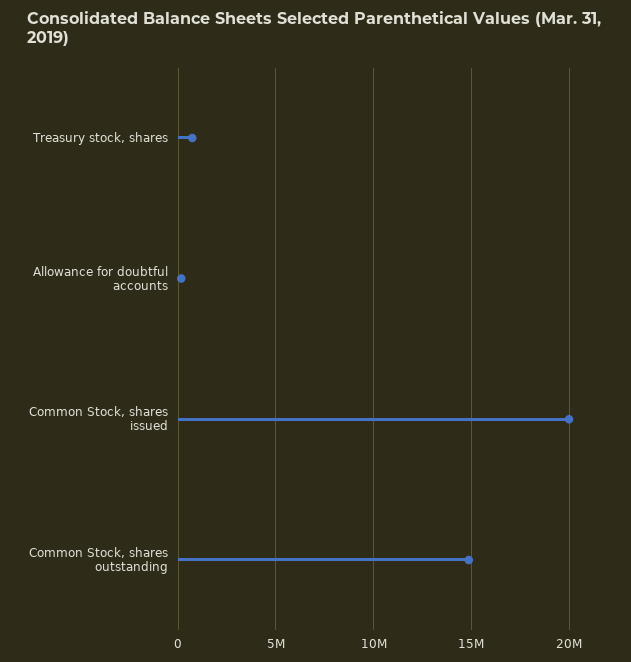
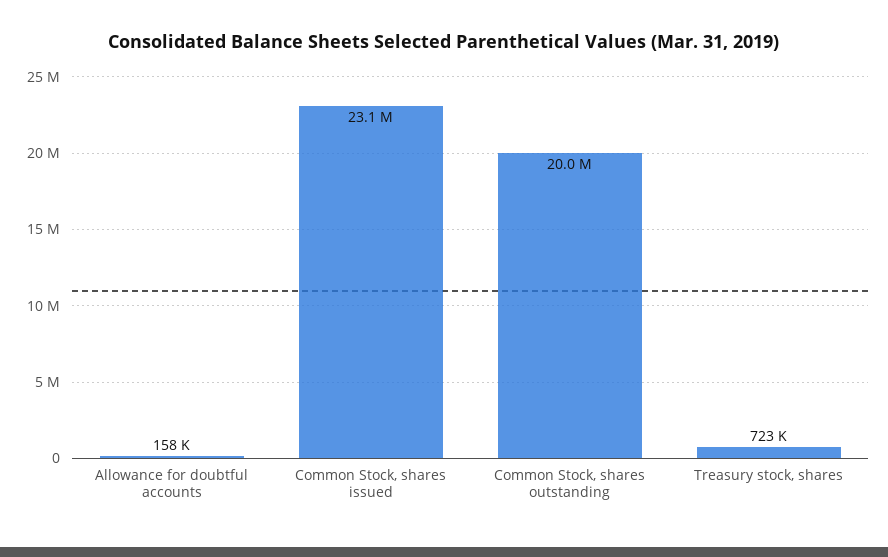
  {
    "Treasury stock, shares": 723000,
    "Allowance for doubtful accounts": 158000,
-   "Common Stock, shares issued": 20000000,
+   "Common Stock, shares issued": 23100000,
-   "Common Stock, shares outstanding": 15000000
+   "Common Stock, shares outstanding": 20000000
  }

